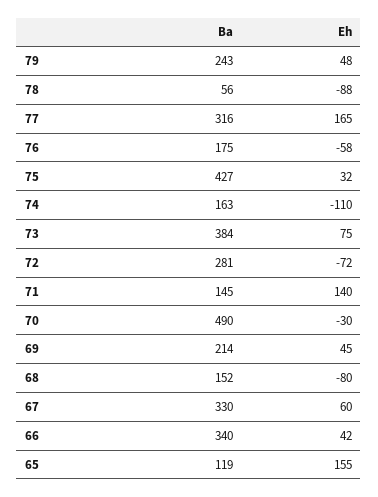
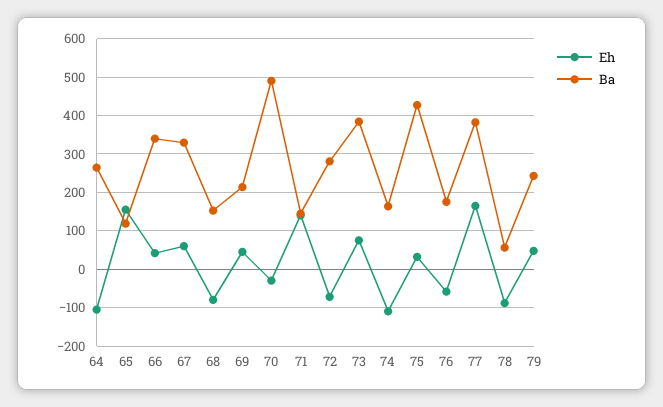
  {
    "Ba": {
      "79": 243,
      "78": 56,
-     "77": 316,
+     "77": 380,
      "76": 175,
      "75": 427,
      "74": 163,
      "73": 384,
      "72": 281,
      "71": 145,
      "70": 490,
      "69": 214,
      "68": 152,
      "67": 330,
      "66": 340,
-     "65": 119
+     "65": 119,
+     "64": 260
    },
    "Eh": {
      "79": 48,
      "78": -88,
      "77": 165,
      "76": -58,
      "75": 32,
      "74": -110,
      "73": 75,
      "72": -72,
      "71": 140,
      "70": -30,
      "69": 45,
      "68": -80,
      "67": 60,
      "66": 42,
-     "65": 155
+     "65": 155,
+     "64": -100
    }
  }

